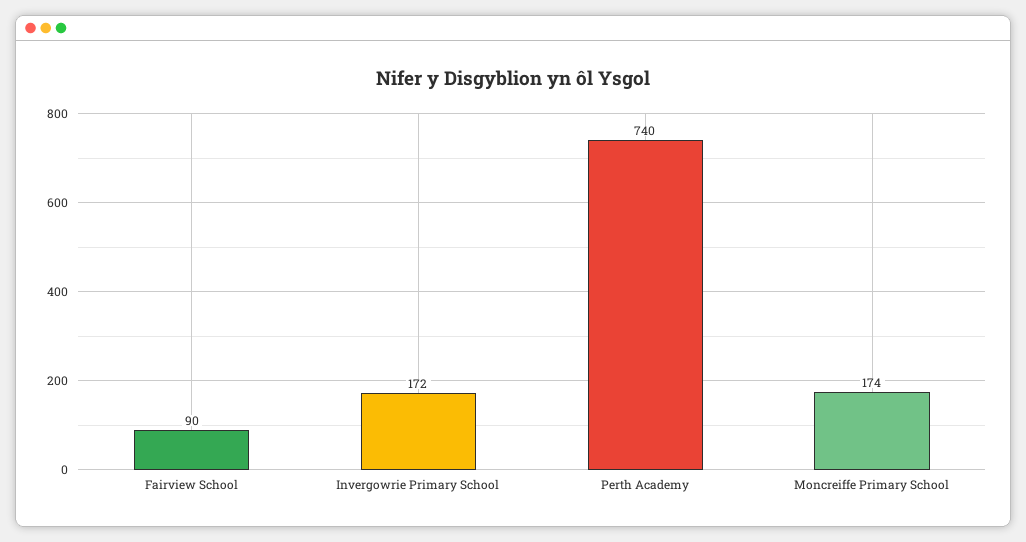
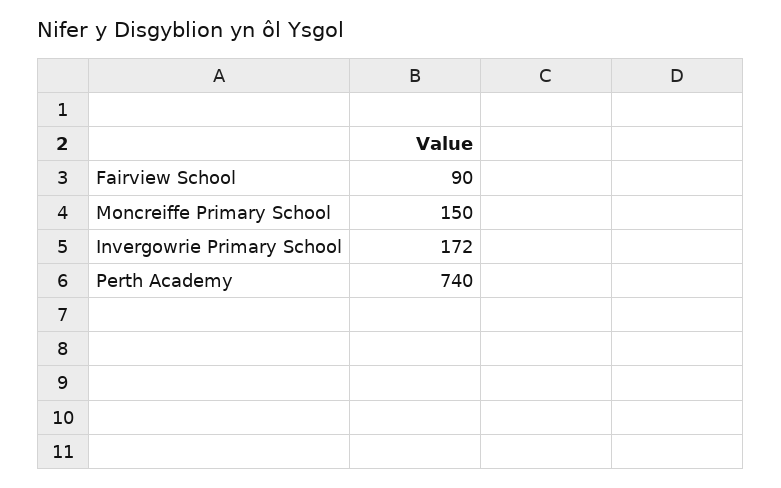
  {
    "Fairview School": 90,
    "Invergowrie Primary School": 172,
    "Perth Academy": 740,
-   "Moncreiffe Primary School": 174
+   "Moncreiffe Primary School": 150
  }

